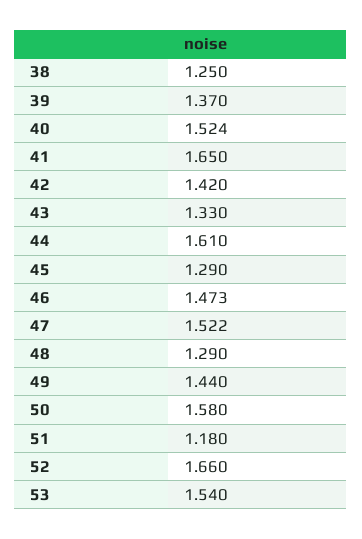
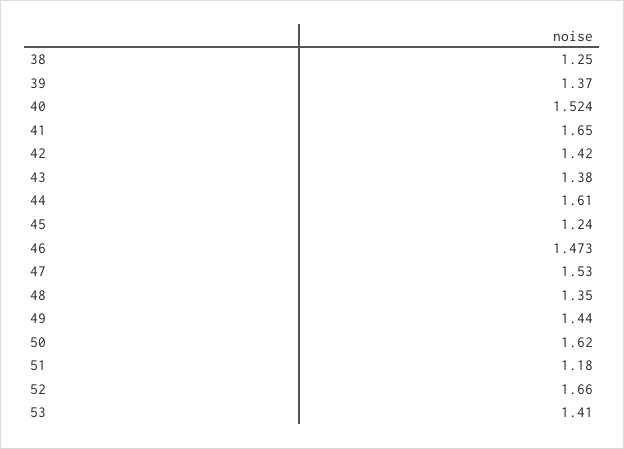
  {
    "38": 1.25,
    "39": 1.37,
    "40": 1.524,
    "41": 1.65,
    "42": 1.42,
-   "43": 1.33,
+   "43": 1.38,
    "44": 1.61,
-   "45": 1.29,
+   "45": 1.24,
    "46": 1.473,
-   "47": 1.522,
+   "47": 1.53,
-   "48": 1.29,
+   "48": 1.35,
    "49": 1.44,
-   "50": 1.58,
+   "50": 1.62,
    "51": 1.18,
    "52": 1.66,
-   "53": 1.54
+   "53": 1.41
  }

